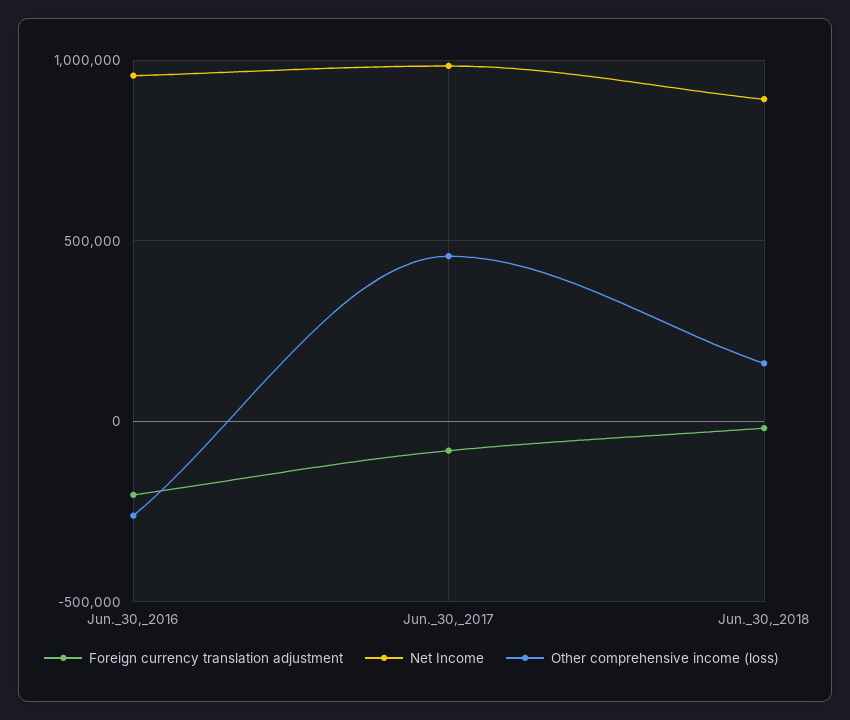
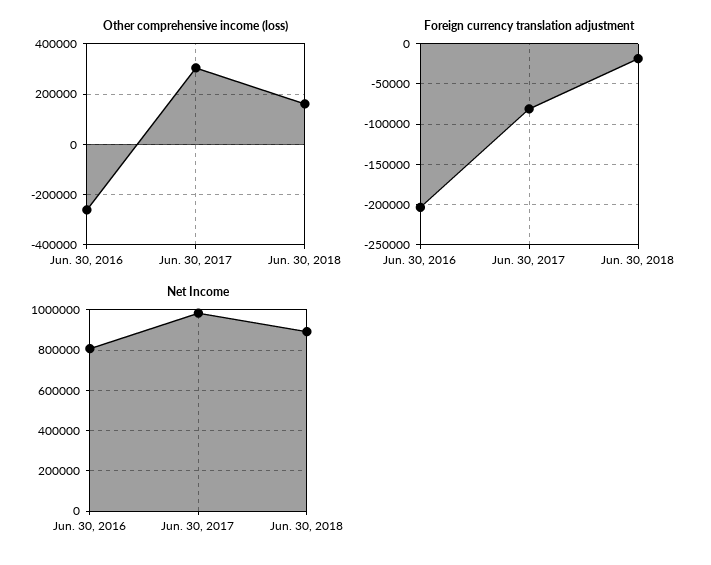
  {
    "Foreign currency translation adjustment": {
      "Jun._30,_2016": -200000,
      "Jun._30,_2017": -80000,
      "Jun._30,_2018": -20000
    },
    "Net Income": {
-     "Jun._30,_2016": 950000,
+     "Jun._30,_2016": 800000,
      "Jun._30,_2017": 1000000,
      "Jun._30,_2018": 900000
    },
    "Other comprehensive income (loss)": {
      "Jun._30,_2016": -250000,
-     "Jun._30,_2017": 450000,
+     "Jun._30,_2017": 300000,
      "Jun._30,_2018": 150000
    }
  }

